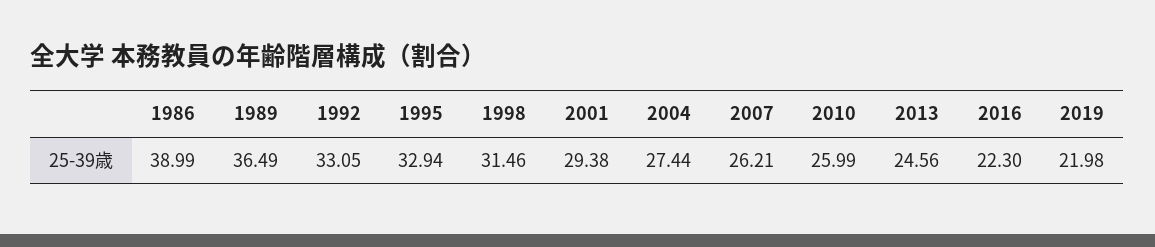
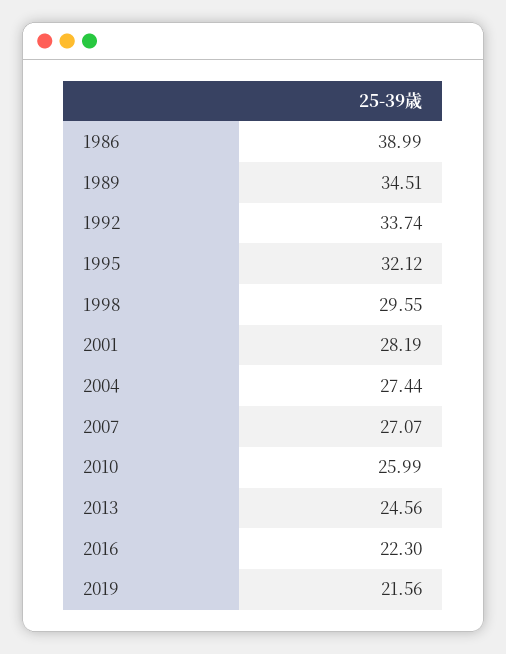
  {
    "1986": 38.99,
-   "1989": 36.49,
+   "1989": 34.51,
-   "1992": 33.05,
+   "1992": 33.74,
-   "1995": 32.94,
+   "1995": 32.12,
-   "1998": 31.46,
+   "1998": 29.55,
-   "2001": 29.38,
+   "2001": 28.19,
    "2004": 27.44,
-   "2007": 26.21,
+   "2007": 27.07,
    "2010": 25.99,
    "2013": 24.56,
    "2016": 22.3,
-   "2019": 21.98
+   "2019": 21.56
  }

